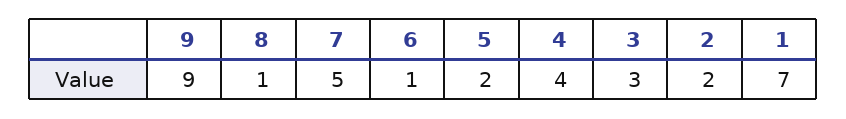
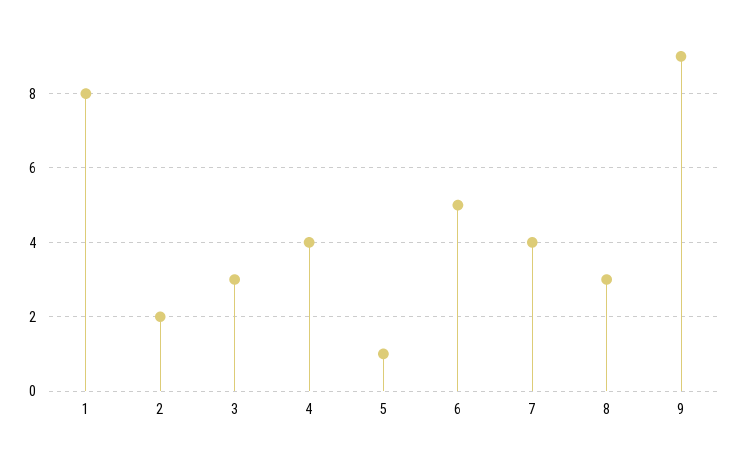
  {
    "9": 9,
-   "8": 1,
+   "8": 3,
-   "7": 5,
+   "7": 4,
-   "6": 1,
+   "6": 5,
-   "5": 2,
+   "5": 1,
    "4": 4,
    "3": 3,
    "2": 2,
-   "1": 7
+   "1": 8
  }

